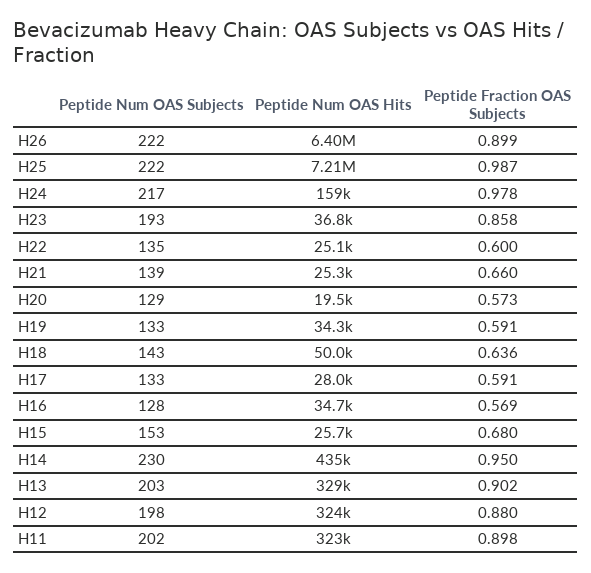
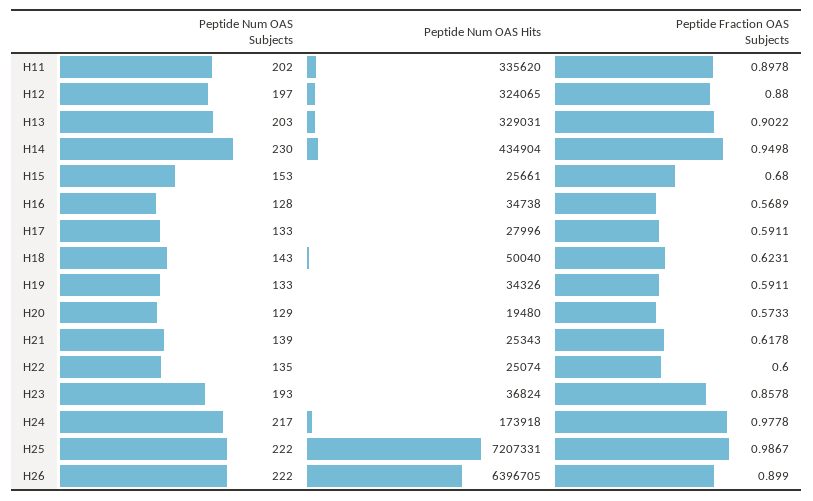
  {
    "Peptide Num OAS Subjects": {
      "H26": 222,
      "H25": 222,
      "H24": 217,
      "H23": 193,
      "H22": 135,
      "H21": 139,
      "H20": 129,
      "H19": 133,
      "H18": 143,
      "H17": 133,
      "H16": 128,
      "H15": 153,
      "H14": 230,
      "H13": 203,
-     "H12": 198,
+     "H12": 197,
      "H11": 202
    },
    "Peptide Num OAS Hits": {
      "H26": 6396705,
      "H25": 7207331,
-     "H24": 159000,
+     "H24": 173918,
      "H23": 36824,
      "H22": 25074,
      "H21": 25343,
      "H20": 19480,
      "H19": 34326,
      "H18": 50040,
      "H17": 27996,
      "H16": 34738,
      "H15": 25661,
      "H14": 434904,
      "H13": 329031,
      "H12": 324065,
-     "H11": 323000
+     "H11": 335620
    },
    "Peptide Fraction OAS Subjects": {
      "H26": 0.899,
      "H25": 0.9867,
      "H24": 0.9778,
      "H23": 0.8578,
      "H22": 0.6,
-     "H21": 0.66,
+     "H21": 0.6178,
      "H20": 0.5733,
      "H19": 0.5911,
-     "H18": 0.636,
+     "H18": 0.6231,
      "H17": 0.5911,
      "H16": 0.5689,
      "H15": 0.68,
      "H14": 0.9498,
      "H13": 0.9022,
      "H12": 0.88,
      "H11": 0.8978
    }
  }

